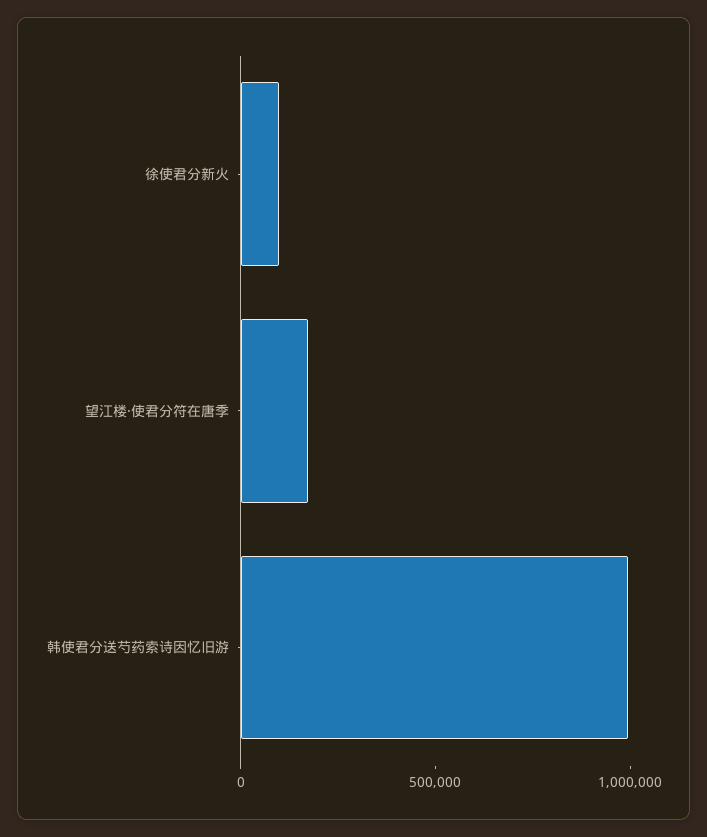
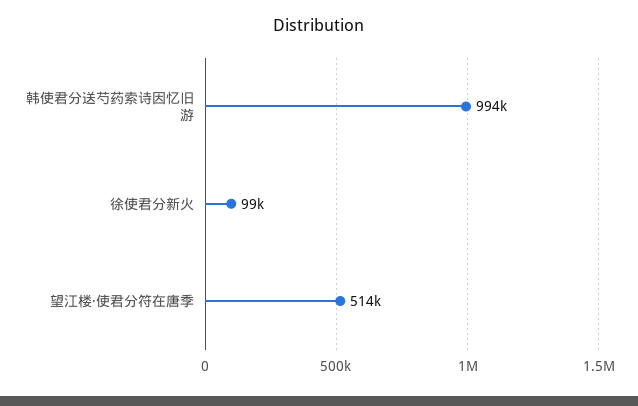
  {
    "徐使君分新火": 99000,
-   "望江楼·使君分符在唐季": 200000,
+   "望江楼·使君分符在唐季": 514000,
    "韩使君分送芍药索诗因忆旧游": 994000
  }

